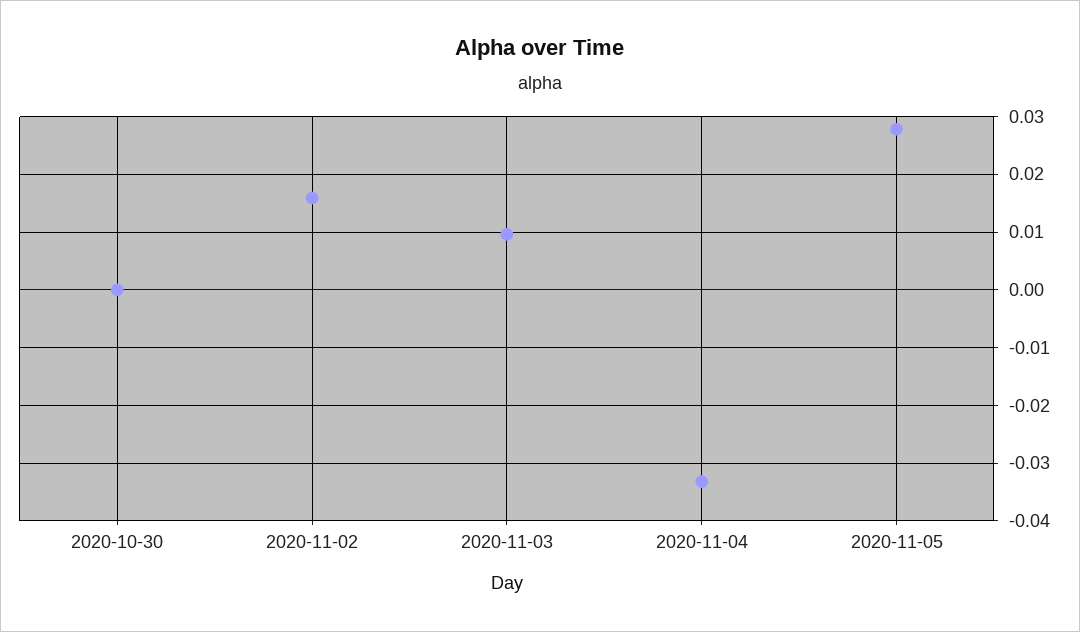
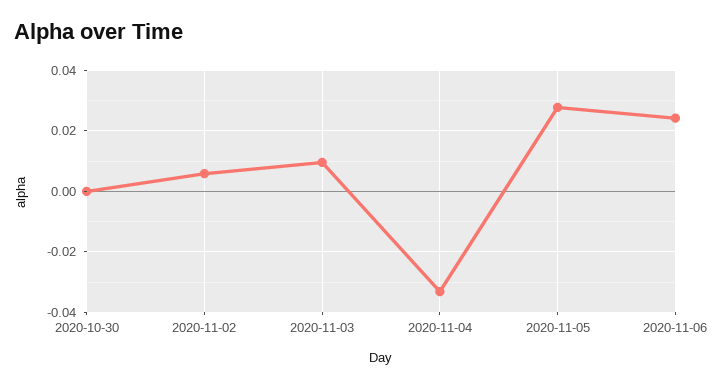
  {
    "2020-10-30": 0,
-   "2020-11-02": 0.016,
+   "2020-11-02": 0.006,
    "2020-11-03": 0.01,
    "2020-11-04": -0.034,
-   "2020-11-05": 0.028
+   "2020-11-05": 0.028,
+   "2020-11-06": 0.024
  }

